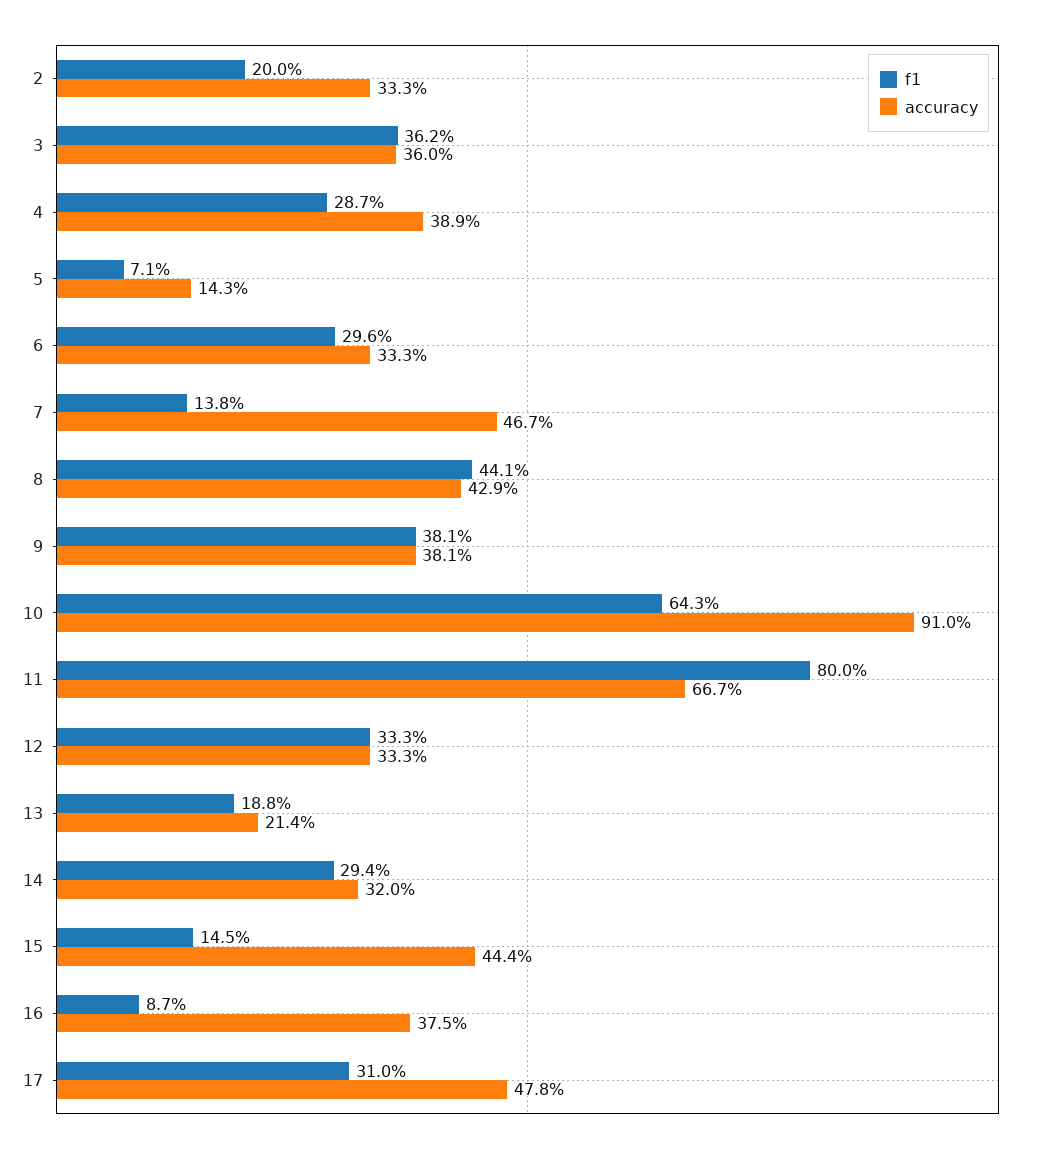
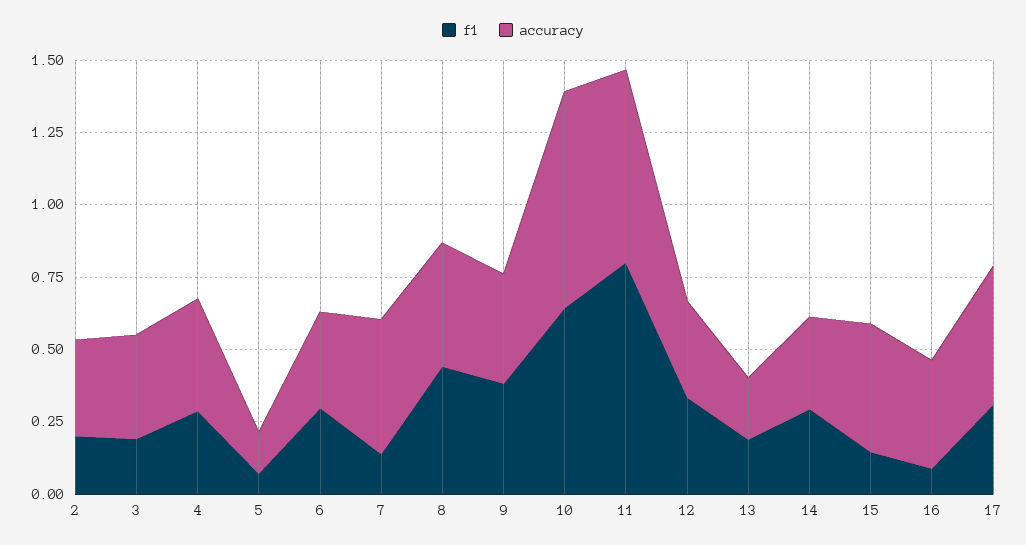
  {
    "f1": {
      "2": 0.2,
-     "3": 0.362,
+     "3": 0.2,
      "4": 0.287,
      "5": 0.071,
      "6": 0.296,
      "7": 0.138,
      "8": 0.441,
      "9": 0.381,
      "10": 0.643,
      "11": 0.8,
      "12": 0.333,
      "13": 0.188,
      "14": 0.294,
      "15": 0.145,
      "16": 0.087,
      "17": 0.31
    },
    "accuracy": {
      "2": 0.333,
      "3": 0.36,
      "4": 0.389,
      "5": 0.143,
      "6": 0.333,
      "7": 0.467,
      "8": 0.429,
      "9": 0.381,
-     "10": 0.91,
+     "10": 0.75,
      "11": 0.667,
      "12": 0.333,
      "13": 0.214,
      "14": 0.32,
      "15": 0.444,
      "16": 0.375,
      "17": 0.478
    }
  }

